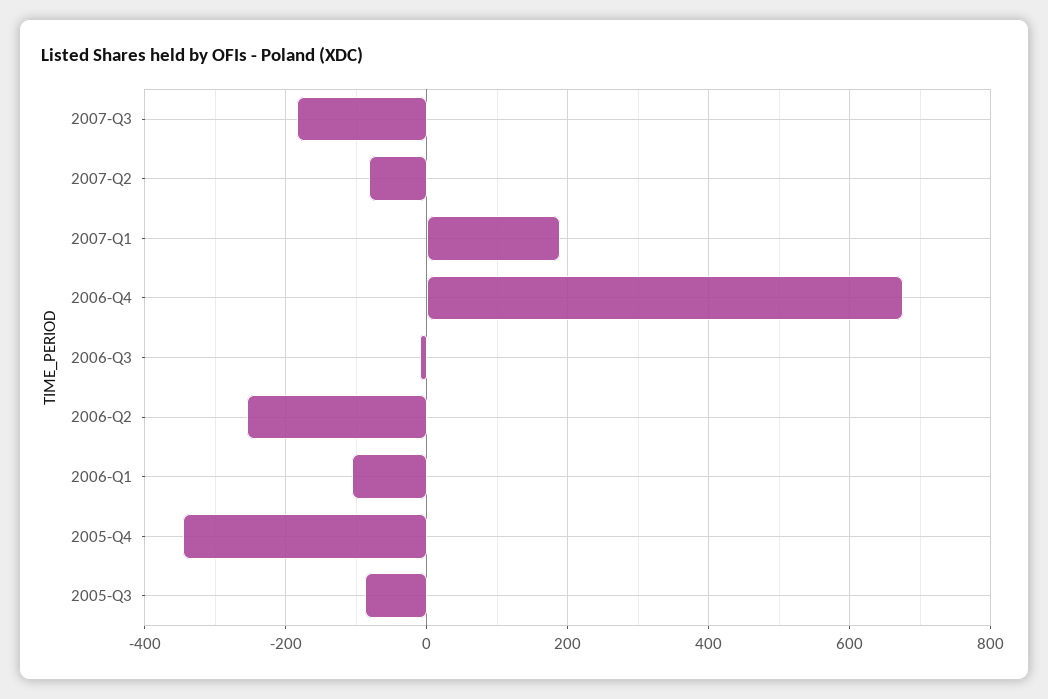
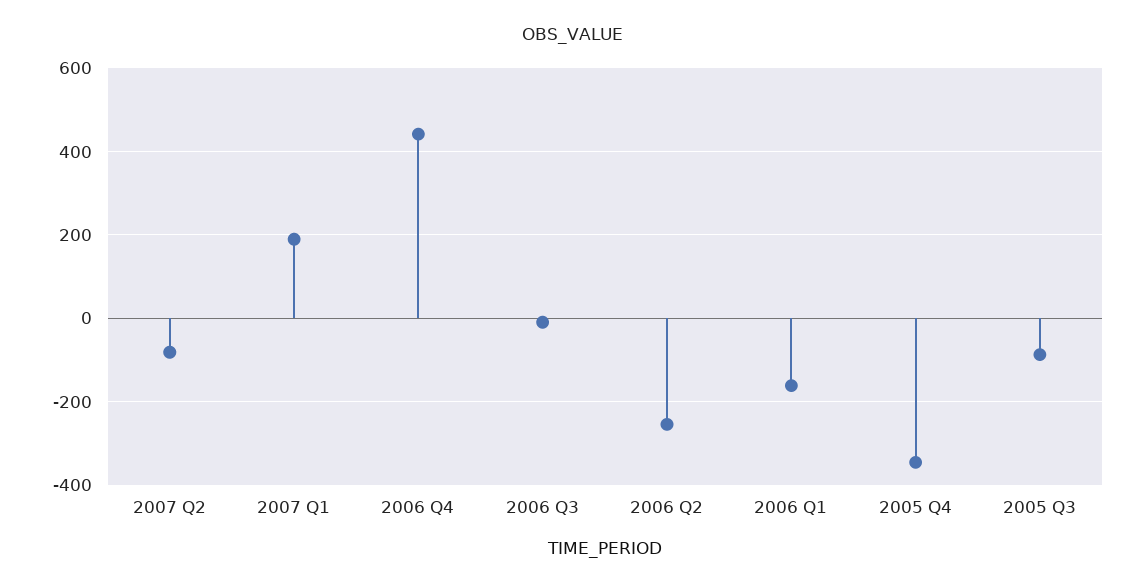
  {
-   "2007-Q3": -180,
    "2007-Q2": -80,
    "2007-Q1": 180,
-   "2006-Q4": 680,
+   "2006-Q4": 440,
    "2006-Q3": 0,
    "2006-Q2": -260,
-   "2006-Q1": -100,
+   "2006-Q1": -160,
    "2005-Q4": -340,
    "2005-Q3": -80
  }

